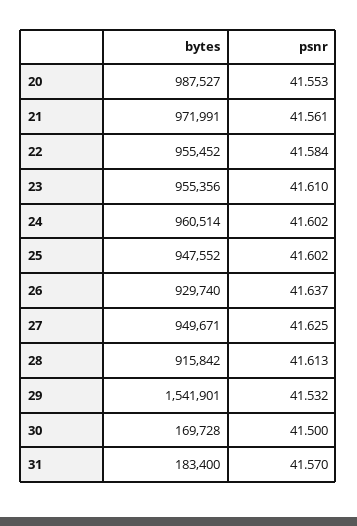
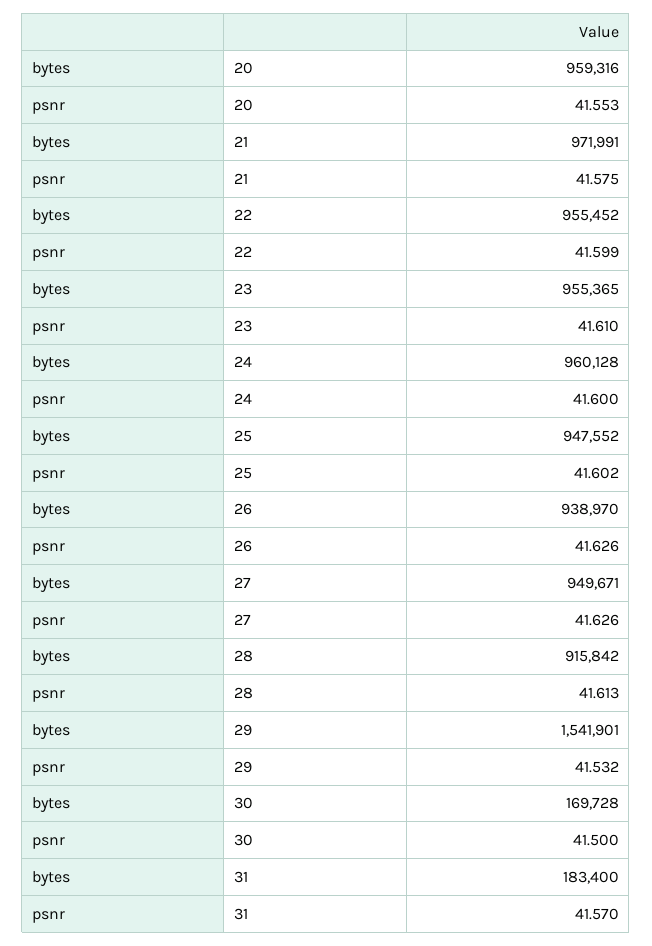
  {
    "bytes": {
-     "20": 987527,
+     "20": 959316,
      "21": 971991,
      "22": 955452,
-     "23": 955356,
+     "23": 955365,
-     "24": 960514,
+     "24": 960128,
      "25": 947552,
-     "26": 929740,
+     "26": 938970,
      "27": 949671,
      "28": 915842,
      "29": 1541901,
      "30": 169728,
      "31": 183400
    },
    "psnr": {
      "20": 41.553,
-     "21": 41.561,
+     "21": 41.575,
-     "22": 41.584,
+     "22": 41.599,
      "23": 41.61,
-     "24": 41.602,
+     "24": 41.6,
      "25": 41.602,
-     "26": 41.637,
+     "26": 41.626,
-     "27": 41.625,
+     "27": 41.626,
      "28": 41.613,
      "29": 41.532,
      "30": 41.5,
      "31": 41.57
    }
  }

